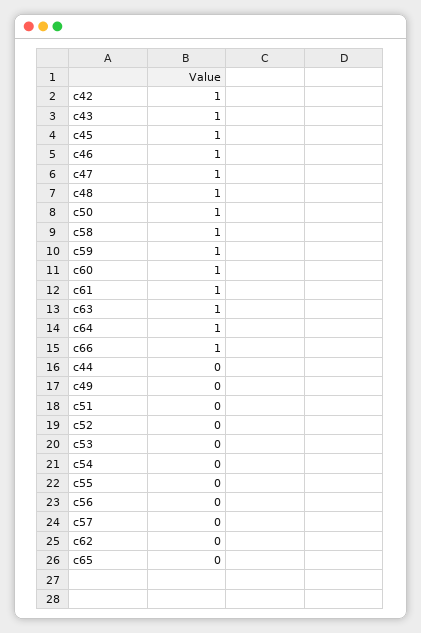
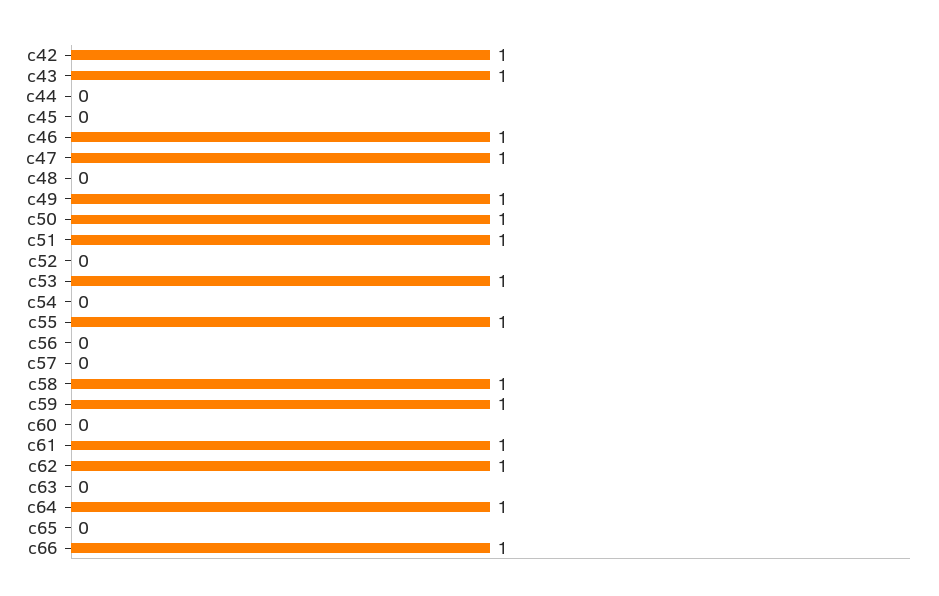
  {
    "c42": 1,
    "c43": 1,
-   "c45": 1,
+   "c45": 0,
    "c46": 1,
    "c47": 1,
-   "c48": 1,
+   "c48": 0,
    "c50": 1,
    "c58": 1,
    "c59": 1,
-   "c60": 1,
+   "c60": 0,
    "c61": 1,
-   "c63": 1,
+   "c63": 0,
    "c64": 1,
    "c66": 1,
    "c44": 0,
-   "c49": 0,
+   "c49": 1,
-   "c51": 0,
+   "c51": 1,
    "c52": 0,
-   "c53": 0,
+   "c53": 1,
    "c54": 0,
-   "c55": 0,
+   "c55": 1,
    "c56": 0,
    "c57": 0,
-   "c62": 0,
+   "c62": 1,
    "c65": 0
  }

